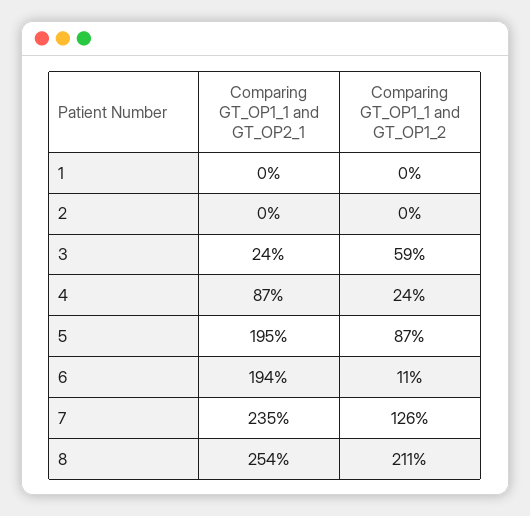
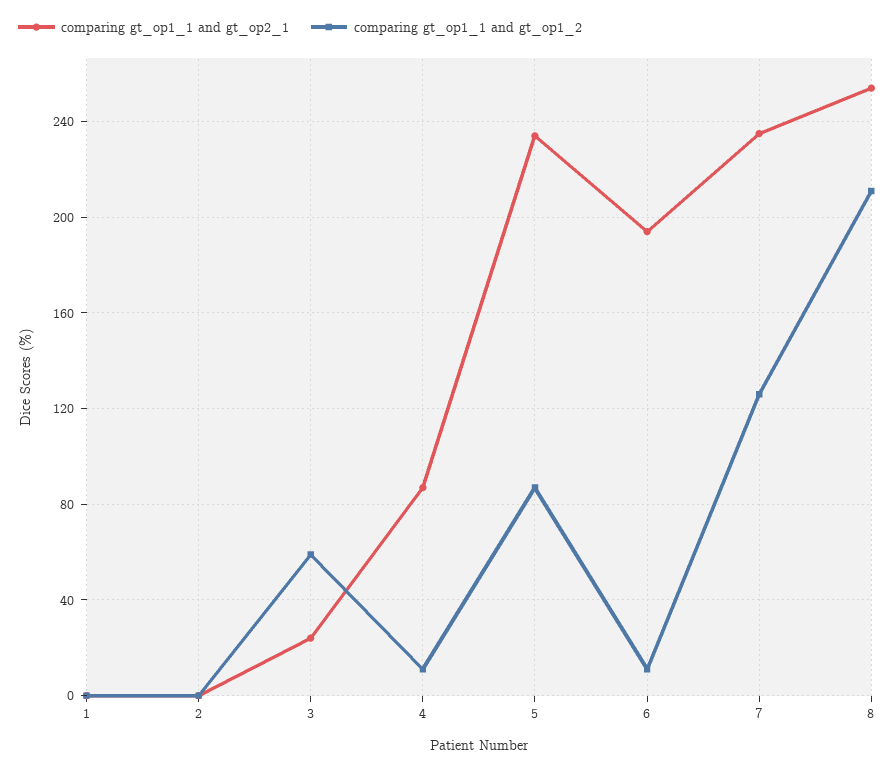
  {
    "Comparing GT_OP1_1 and GT_OP2_1": {
      "1": 0,
      "2": 0,
      "3": 24,
      "4": 87,
-     "5": 195,
+     "5": 235,
      "6": 194,
      "7": 235,
      "8": 254
    },
    "Comparing GT_OP1_1 and GT_OP1_2": {
      "1": 0,
      "2": 0,
      "3": 59,
-     "4": 24,
+     "4": 10,
      "5": 87,
      "6": 11,
      "7": 126,
      "8": 211
    }
  }

